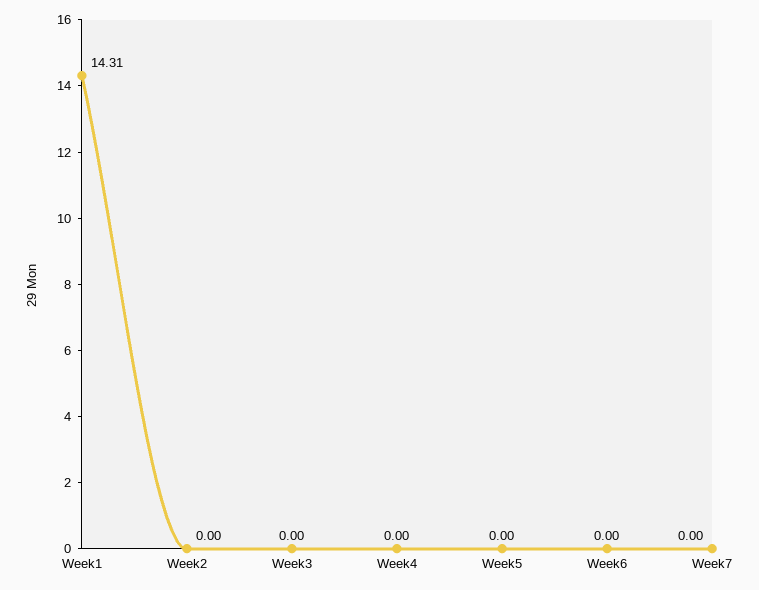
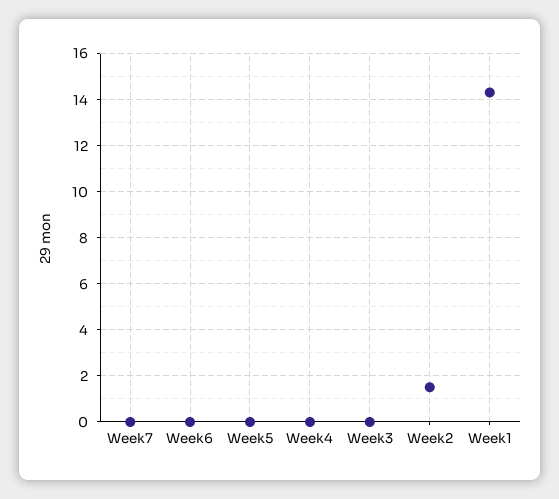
  {
    "Week1": 14.31,
-   "Week2": 0,
+   "Week2": 1.5,
    "Week3": 0,
    "Week4": 0,
    "Week5": 0,
    "Week6": 0,
    "Week7": 0
  }

